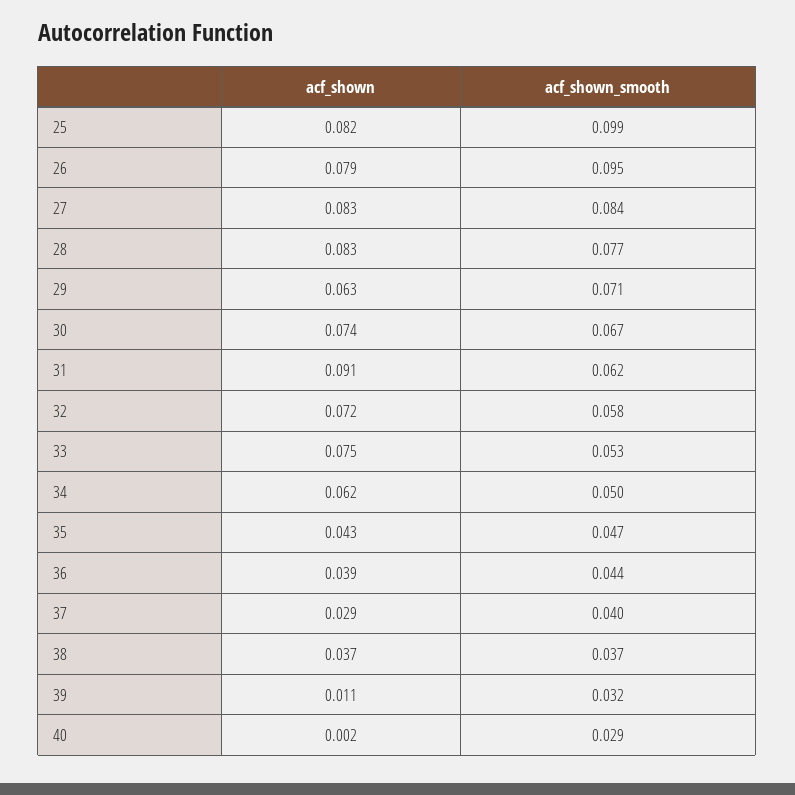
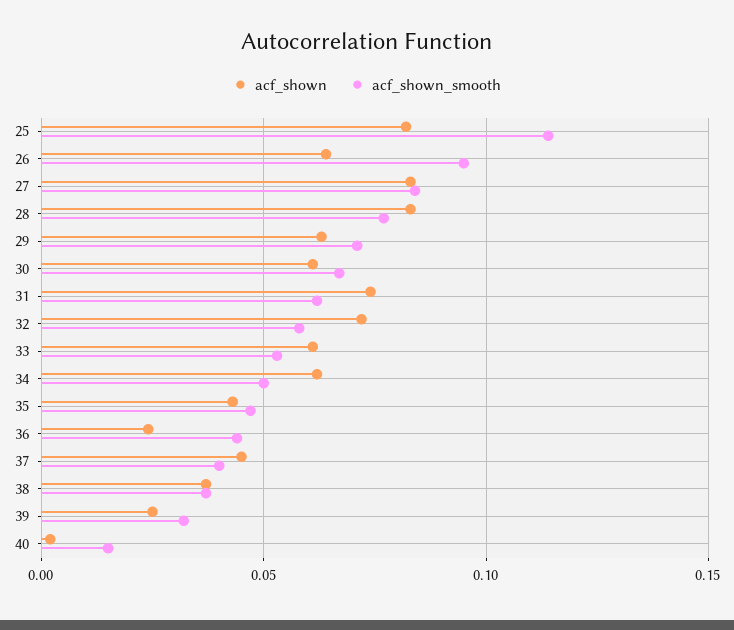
  {
    "acf_shown": {
      "25": 0.082,
-     "26": 0.079,
+     "26": 0.065,
      "27": 0.083,
      "28": 0.083,
      "29": 0.063,
-     "30": 0.074,
+     "30": 0.06,
-     "31": 0.091,
+     "31": 0.075,
      "32": 0.072,
-     "33": 0.075,
+     "33": 0.06,
      "34": 0.062,
      "35": 0.043,
-     "36": 0.039,
+     "36": 0.025,
-     "37": 0.029,
+     "37": 0.045,
      "38": 0.037,
-     "39": 0.011,
+     "39": 0.025,
      "40": 0.002
    },
    "acf_shown_smooth": {
-     "25": 0.099,
+     "25": 0.115,
      "26": 0.095,
      "27": 0.084,
      "28": 0.077,
      "29": 0.071,
      "30": 0.067,
      "31": 0.062,
      "32": 0.058,
      "33": 0.053,
      "34": 0.05,
      "35": 0.047,
      "36": 0.044,
      "37": 0.04,
      "38": 0.037,
      "39": 0.032,
-     "40": 0.029
+     "40": 0.015
    }
  }

